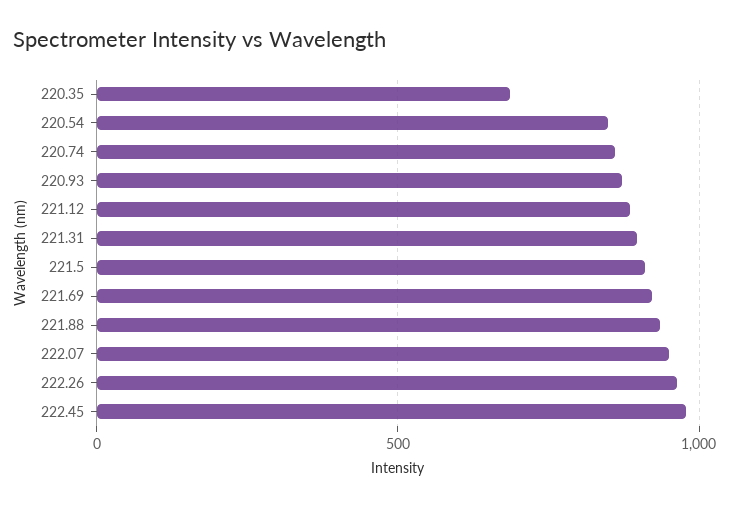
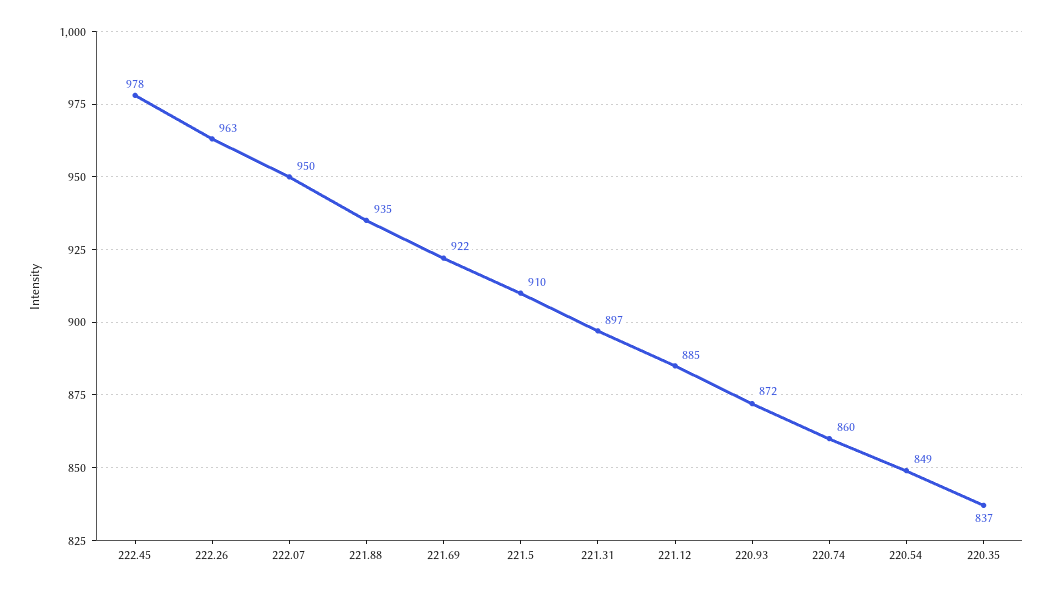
  {
-   "220.35": 700,
+   "220.35": 837,
    "220.54": 849,
    "220.74": 860,
    "220.93": 872,
    "221.12": 885,
    "221.31": 897,
    "221.5": 910,
    "221.69": 922,
    "221.88": 935,
    "222.07": 950,
    "222.26": 963,
    "222.45": 978
  }

